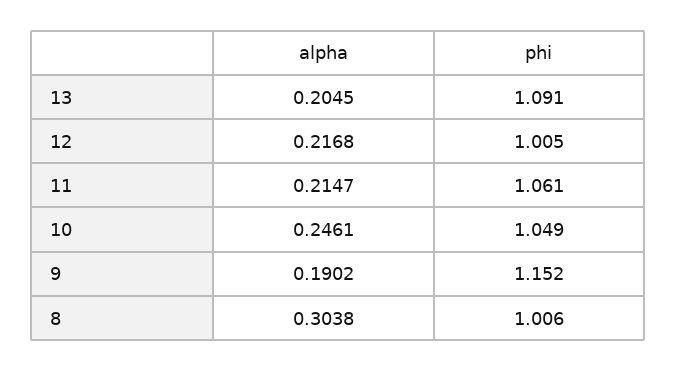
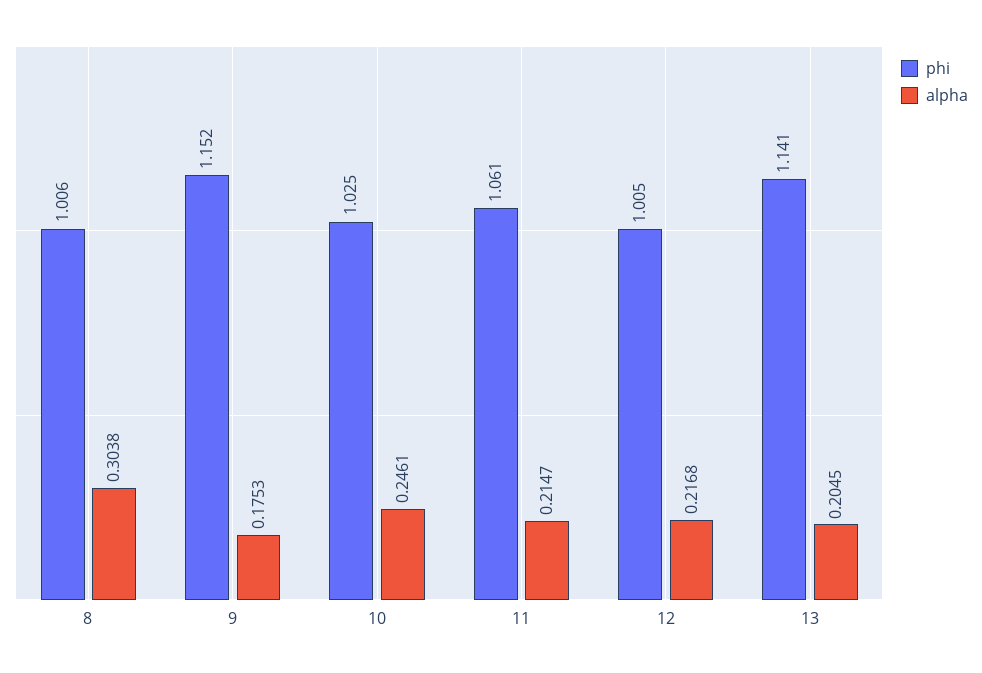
  {
    "alpha": {
      "13": 0.2045,
      "12": 0.2168,
      "11": 0.2147,
      "10": 0.2461,
-     "9": 0.1902,
+     "9": 0.1753,
      "8": 0.3038
    },
    "phi": {
-     "13": 1.091,
+     "13": 1.141,
      "12": 1.005,
      "11": 1.061,
-     "10": 1.049,
+     "10": 1.025,
      "9": 1.152,
      "8": 1.006
    }
  }

